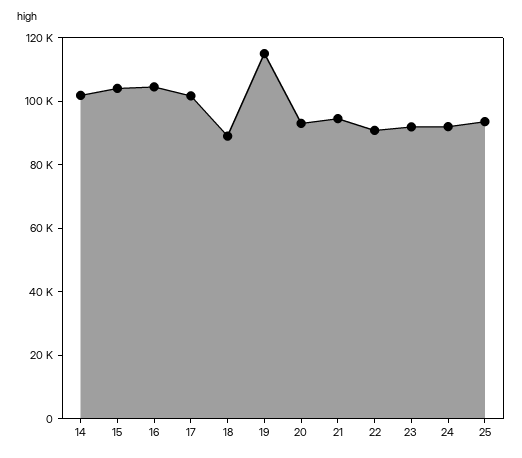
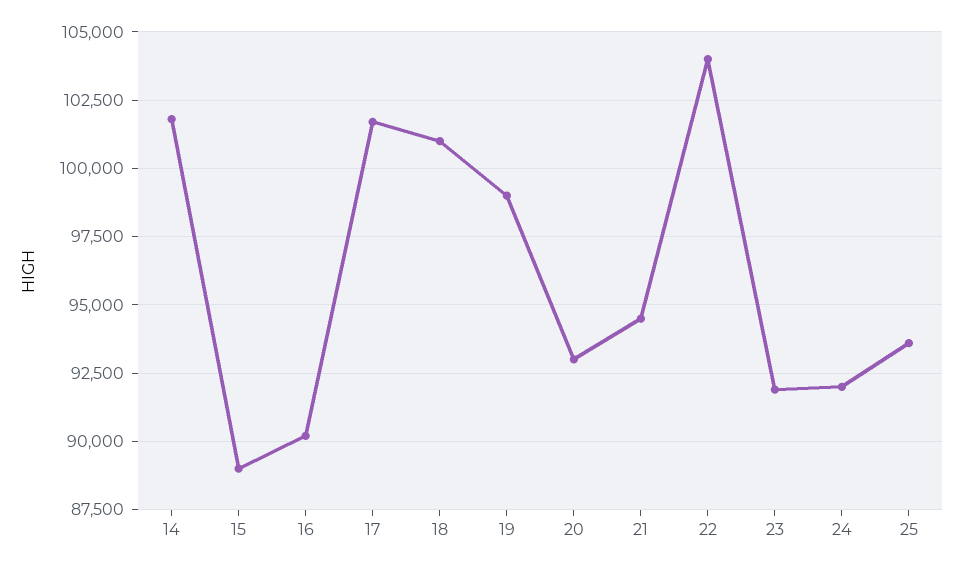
  {
    "14": 101750,
-   "15": 105000,
+   "15": 89000,
-   "16": 105000,
+   "16": 90250,
    "17": 101750,
-   "18": 90000,
+   "18": 101000,
-   "19": 115000,
+   "19": 99000,
    "20": 93000,
    "21": 94500,
-   "22": 90000,
+   "22": 104000,
    "23": 92000,
    "24": 92000,
    "25": 93500
  }

